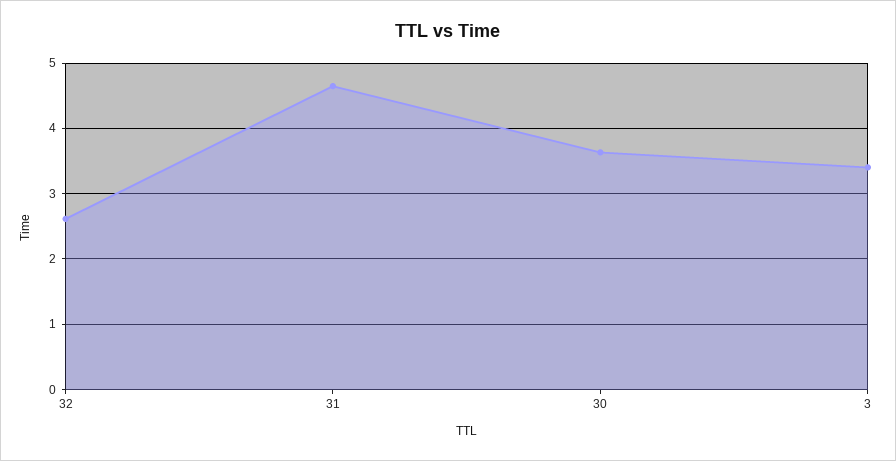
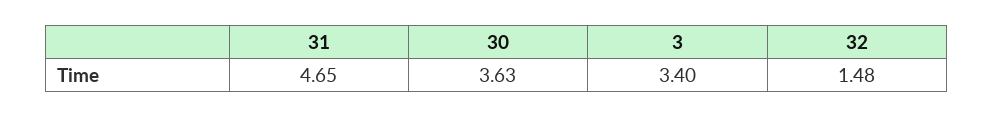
  {
-   "32": 2.6,
+   "32": 1.48,
    "31": 4.65,
    "30": 3.63,
    "3": 3.4
  }

